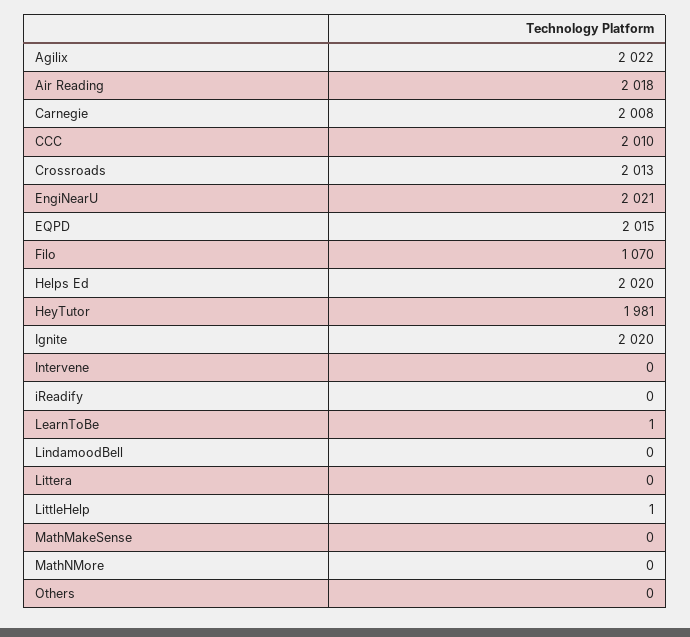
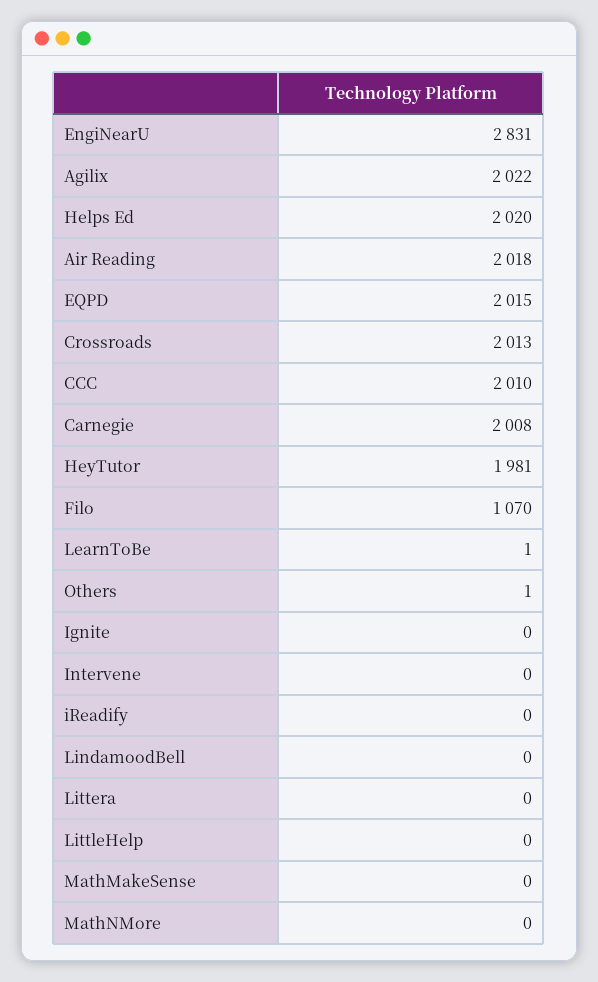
  {
    "Agilix": 2022,
    "Air Reading": 2018,
    "Carnegie": 2008,
    "CCC": 2010,
    "Crossroads": 2013,
-   "EngiNearU": 2021,
+   "EngiNearU": 2831,
    "EQPD": 2015,
    "Filo": 1070,
    "Helps Ed": 2020,
    "HeyTutor": 1981,
-   "Ignite": 2020,
+   "Ignite": 0,
    "Intervene": 0,
    "iReadify": 0,
    "LearnToBe": 1,
    "LindamoodBell": 0,
    "Littera": 0,
-   "LittleHelp": 1,
+   "LittleHelp": 0,
    "MathMakeSense": 0,
    "MathNMore": 0,
-   "Others": 0
+   "Others": 1
  }

